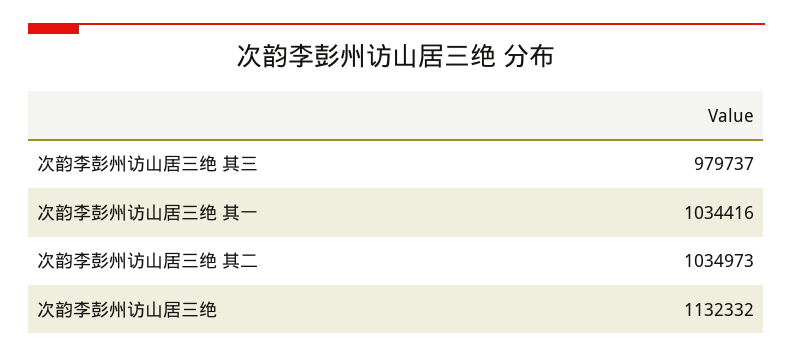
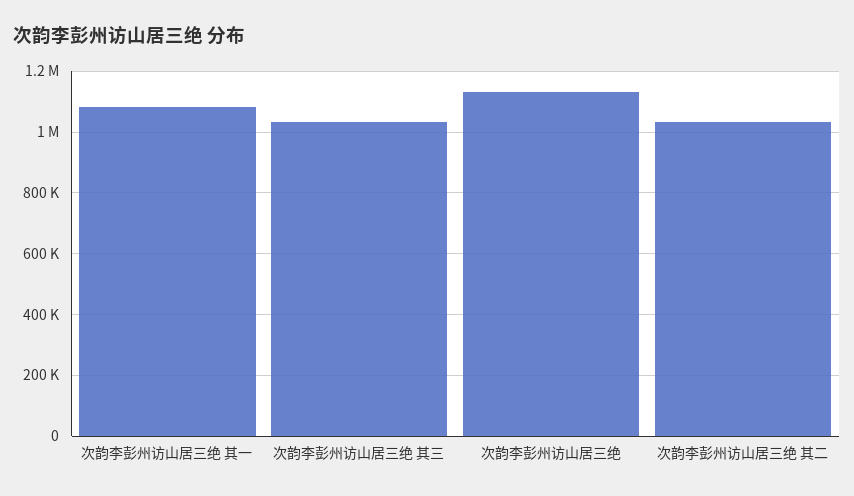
  {
-   "次韵李彭州访山居三绝 其三": 979737,
+   "次韵李彭州访山居三绝 其三": 1040000,
-   "次韵李彭州访山居三绝 其一": 1034416,
+   "次韵李彭州访山居三绝 其一": 1080000,
    "次韵李彭州访山居三绝 其二": 1034973,
    "次韵李彭州访山居三绝": 1132332
  }

